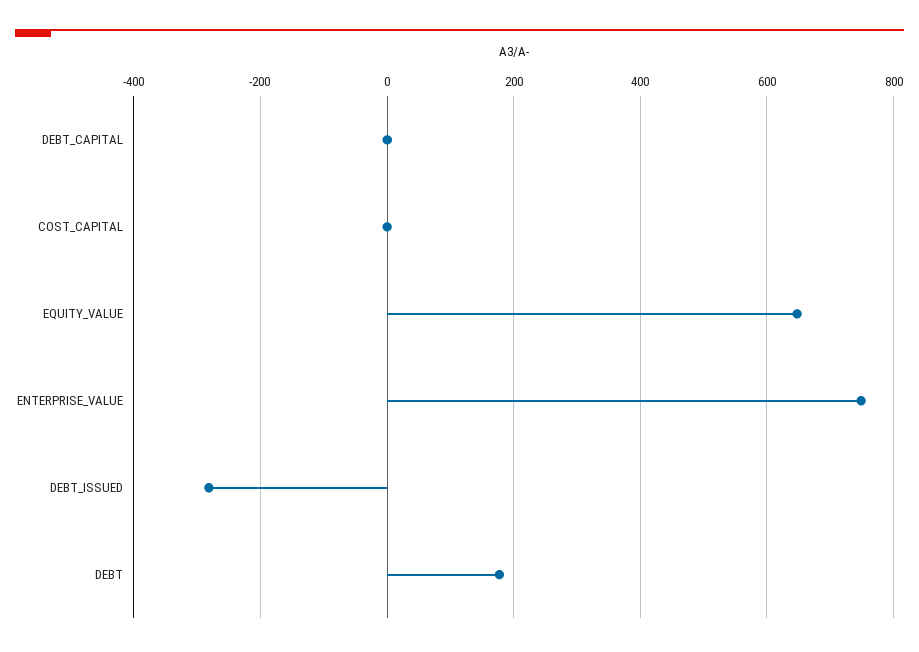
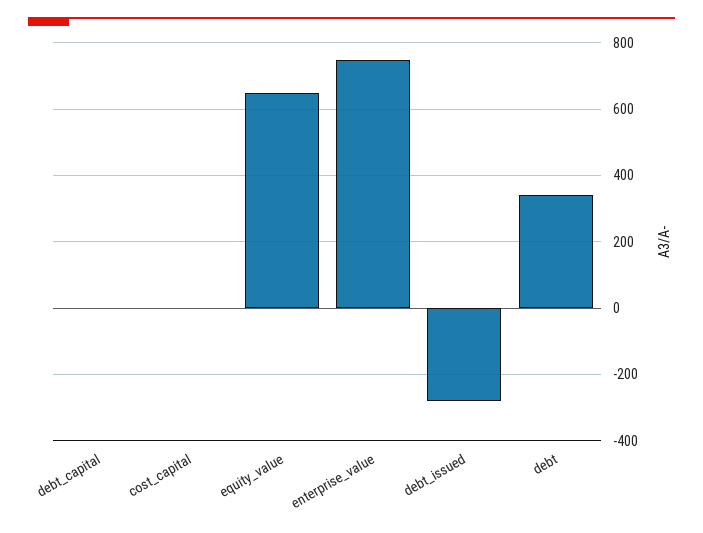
  {
    "DEBT_CAPITAL": 0,
    "COST_CAPITAL": 0,
    "EQUITY_VALUE": 640,
    "ENTERPRISE_VALUE": 740,
    "DEBT_ISSUED": -280,
-   "DEBT": 180
+   "DEBT": 340
  }

